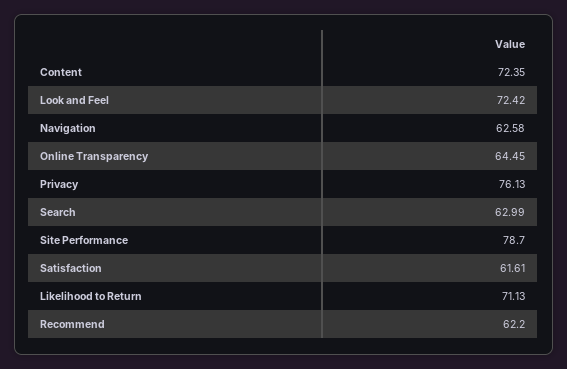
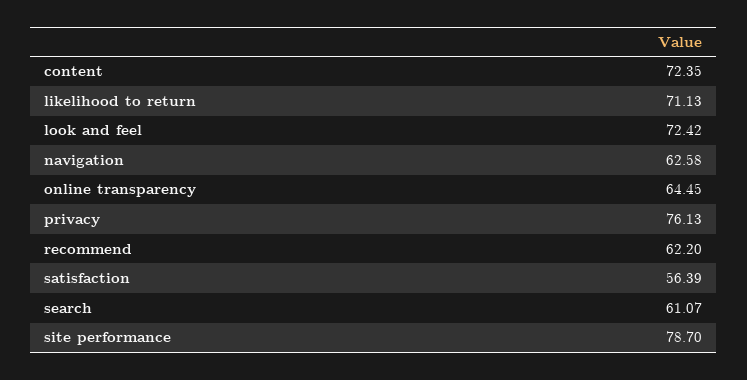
  {
    "Content": 72.35,
    "Look and Feel": 72.42,
    "Navigation": 62.58,
    "Online Transparency": 64.45,
    "Privacy": 76.13,
-   "Search": 62.99,
+   "Search": 61.07,
    "Site Performance": 78.7,
-   "Satisfaction": 61.61,
+   "Satisfaction": 56.39,
    "Likelihood to Return": 71.13,
    "Recommend": 62.2
  }

